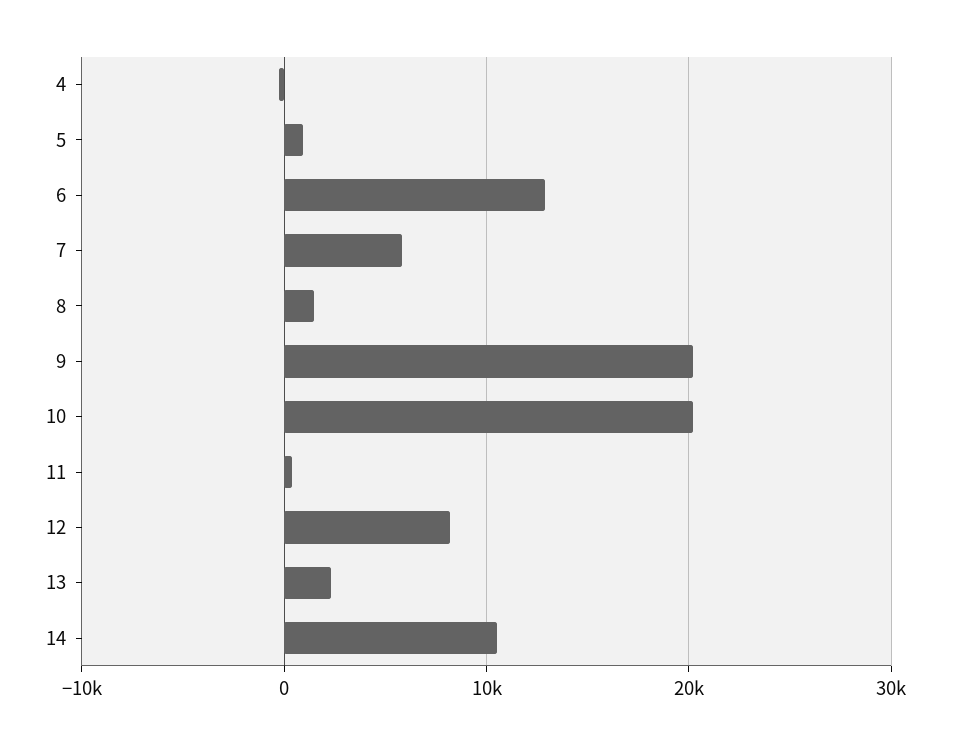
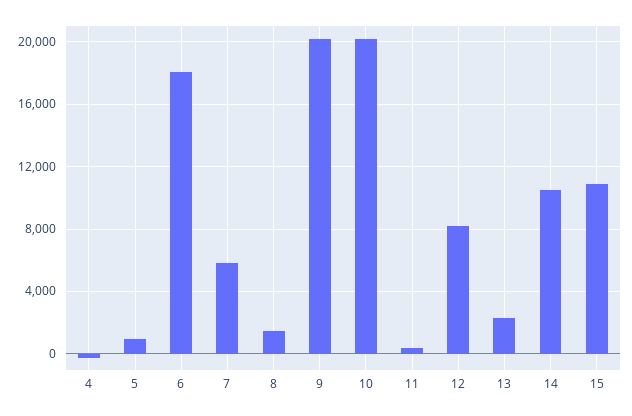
  {
    "4": -500,
    "5": 1000,
-   "6": 13000,
+   "6": 18000,
    "7": 6000,
    "8": 1500,
    "9": 20000,
    "10": 20000,
    "11": 500,
    "12": 8000,
    "13": 2500,
-   "14": 10500
+   "14": 10500,
+   "15": 11000
  }

